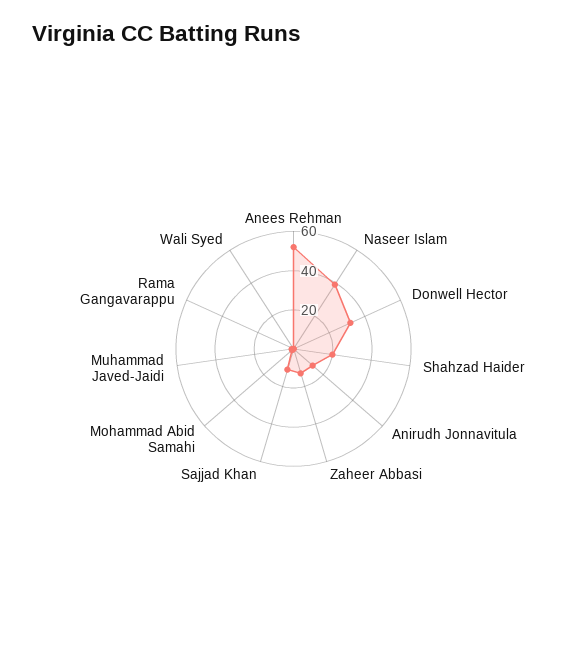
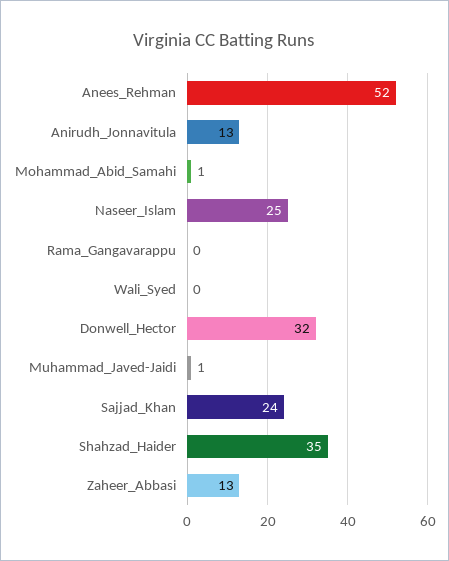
  {
    "Anees Rehman": 52,
-   "Naseer Islam": 40,
+   "Naseer Islam": 25,
    "Donwell Hector": 32,
-   "Shahzad Haider": 20,
+   "Shahzad Haider": 35,
    "Anirudh Jonnavitula": 13,
    "Zaheer Abbasi": 13,
-   "Sajjad Khan": 10,
+   "Sajjad Khan": 24,
    "Mohammad Abid Samahi": 1,
    "Muhammad Javed-Jaidi": 1,
    "Rama Gangavarappu": 0,
    "Wali Syed": 0
  }

